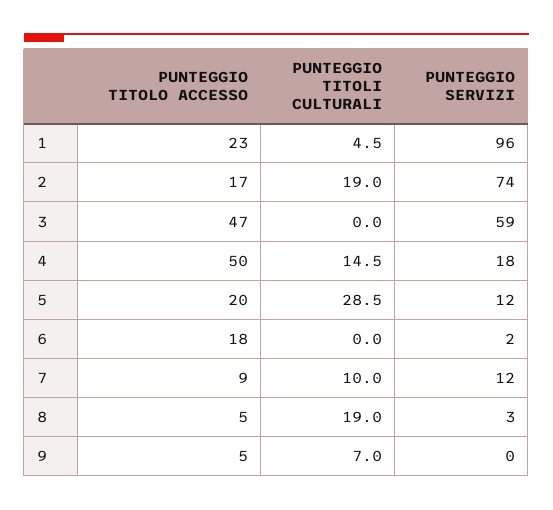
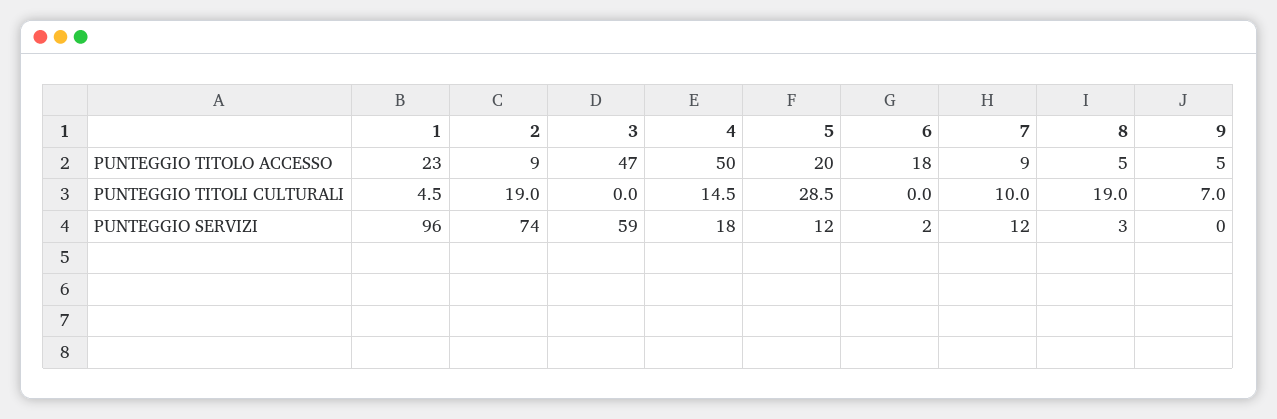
  {
    "PUNTEGGIO TITOLO ACCESSO": {
      "1": 23,
-     "2": 17,
+     "2": 9,
      "3": 47,
      "4": 50,
      "5": 20,
      "6": 18,
      "7": 9,
      "8": 5,
      "9": 5
    },
    "PUNTEGGIO TITOLI CULTURALI": {
      "1": 4.5,
      "2": 19,
      "3": 0,
      "4": 14.5,
      "5": 28.5,
      "6": 0,
      "7": 10,
      "8": 19,
      "9": 7
    },
    "PUNTEGGIO SERVIZI": {
      "1": 96,
      "2": 74,
      "3": 59,
      "4": 18,
      "5": 12,
      "6": 2,
      "7": 12,
      "8": 3,
      "9": 0
    }
  }

